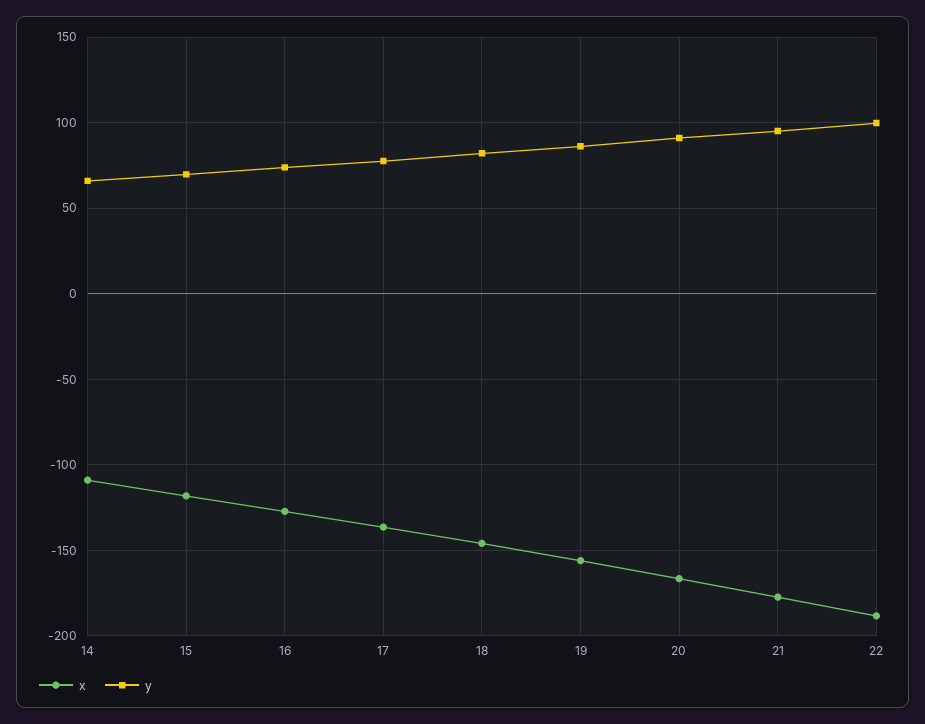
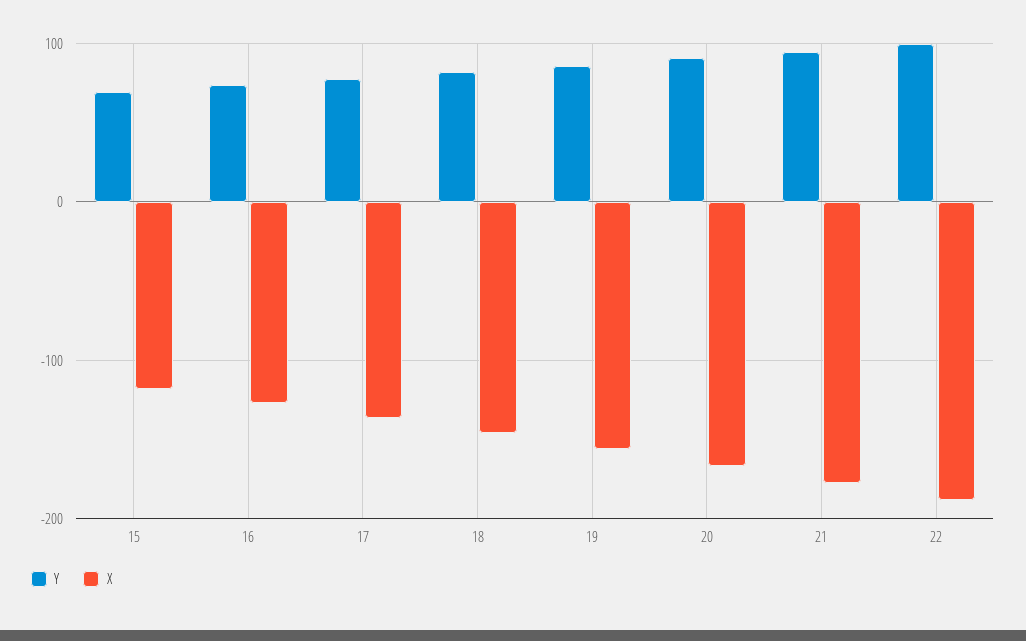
  {
    "x": {
-     "14": -110,
      "15": -120,
      "16": -125,
      "17": -135,
      "18": -145,
      "19": -155,
      "20": -165,
      "21": -175,
      "22": -190
    },
    "y": {
-     "14": 65,
      "15": 70,
      "16": 75,
      "17": 80,
      "18": 80,
      "19": 85,
      "20": 90,
      "21": 95,
      "22": 100
    }
  }

